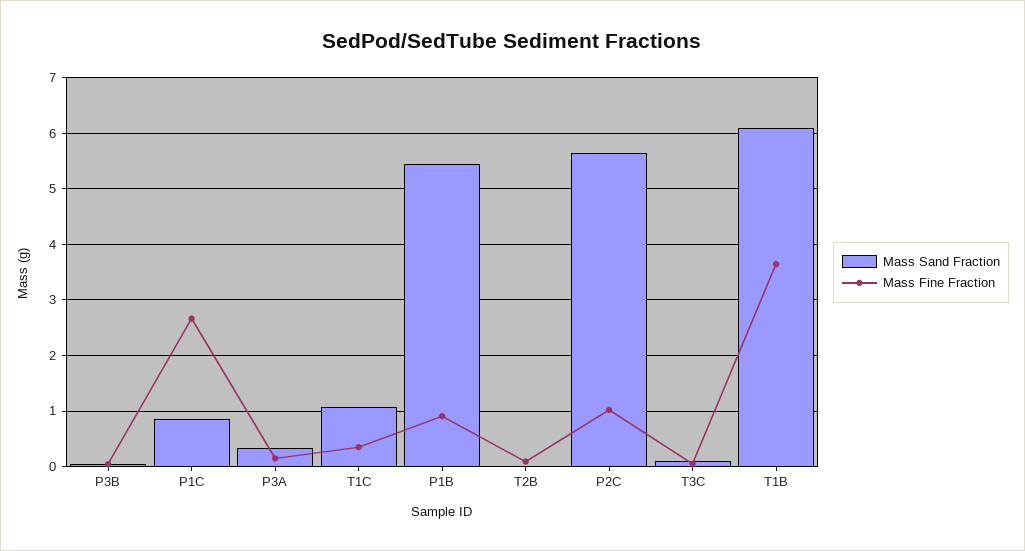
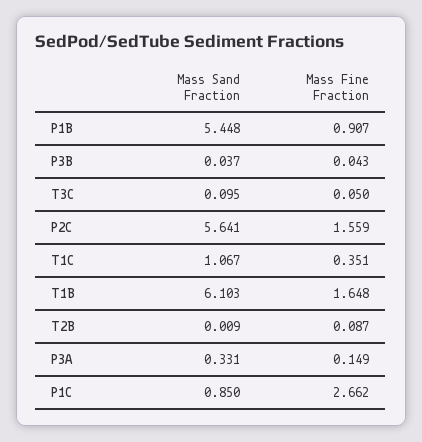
  {
    "Mass Sand Fraction": {
      "P3B": 0.037,
      "P1C": 0.85,
      "P3A": 0.331,
      "T1C": 1.067,
      "P1B": 5.448,
      "T2B": 0.009,
      "P2C": 5.641,
      "T3C": 0.095,
      "T1B": 6.103
    },
    "Mass Fine Fraction": {
      "P3B": 0.043,
      "P1C": 2.662,
      "P3A": 0.149,
      "T1C": 0.351,
      "P1B": 0.907,
      "T2B": 0.087,
-     "P2C": 1,
+     "P2C": 1.559,
      "T3C": 0.05,
-     "T1B": 3.6
+     "T1B": 1.648
    }
  }

